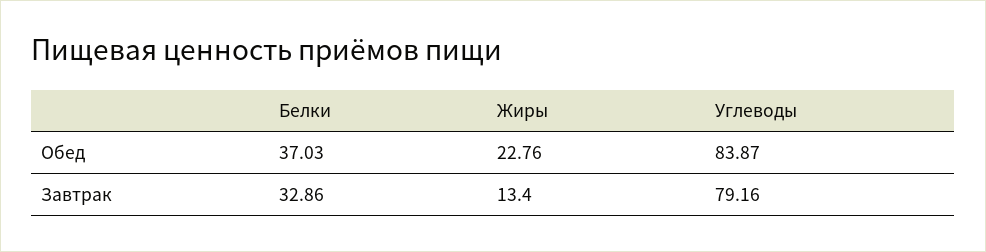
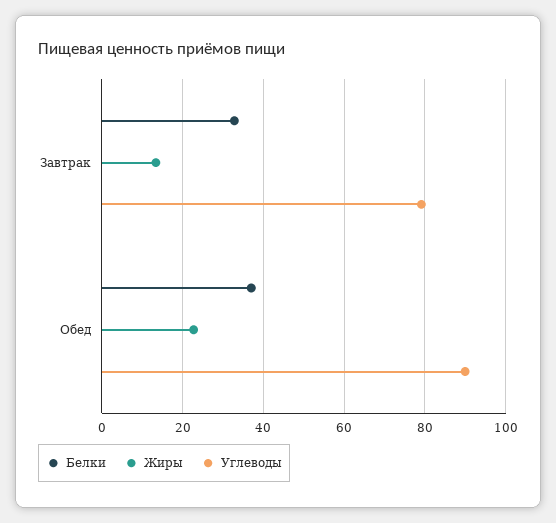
  {
    "Белки": {
      "Обед": 37.03,
      "Завтрак": 32.86
    },
    "Жиры": {
      "Обед": 22.76,
      "Завтрак": 13.4
    },
    "Углеводы": {
-     "Обед": 83.87,
+     "Обед": 90,
      "Завтрак": 79.16
    }
  }

